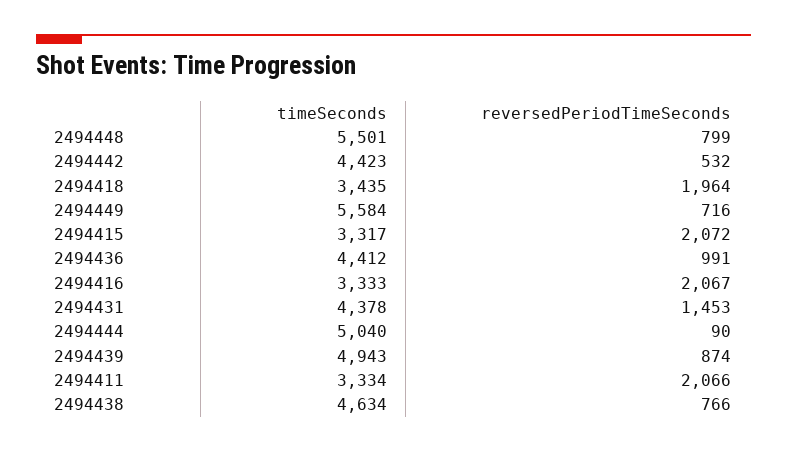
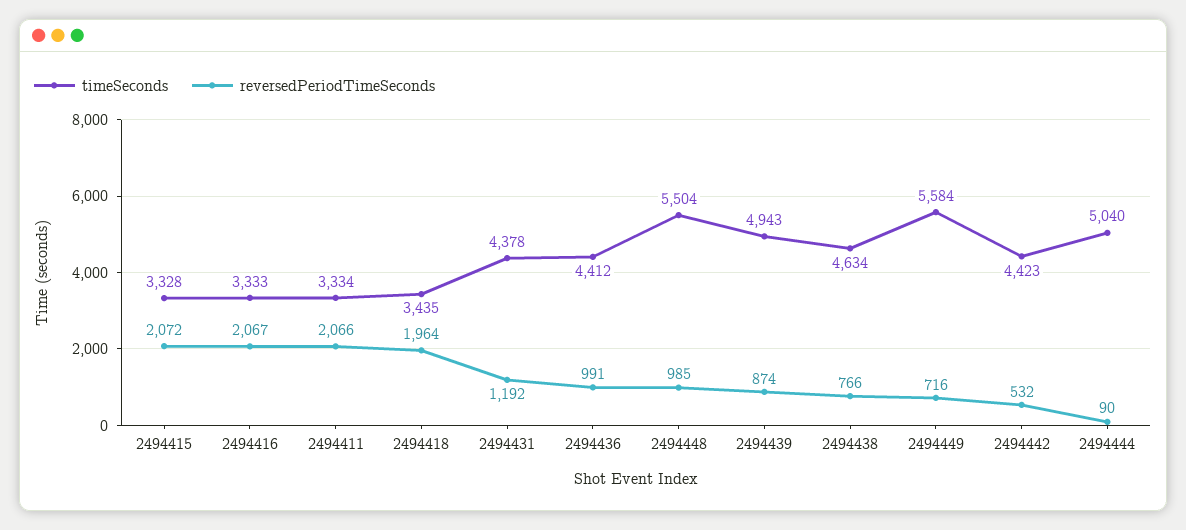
  {
    "timeSeconds": {
-     "2494448": 5501,
+     "2494448": 5504,
      "2494442": 4423,
      "2494418": 3435,
      "2494449": 5584,
-     "2494415": 3317,
+     "2494415": 3328,
      "2494436": 4412,
      "2494416": 3333,
      "2494431": 4378,
      "2494444": 5040,
      "2494439": 4943,
      "2494411": 3334,
      "2494438": 4634
    },
    "reversedPeriodTimeSeconds": {
-     "2494448": 799,
+     "2494448": 985,
      "2494442": 532,
      "2494418": 1964,
      "2494449": 716,
      "2494415": 2072,
      "2494436": 991,
      "2494416": 2067,
-     "2494431": 1453,
+     "2494431": 1192,
      "2494444": 90,
      "2494439": 874,
      "2494411": 2066,
      "2494438": 766
    }
  }

